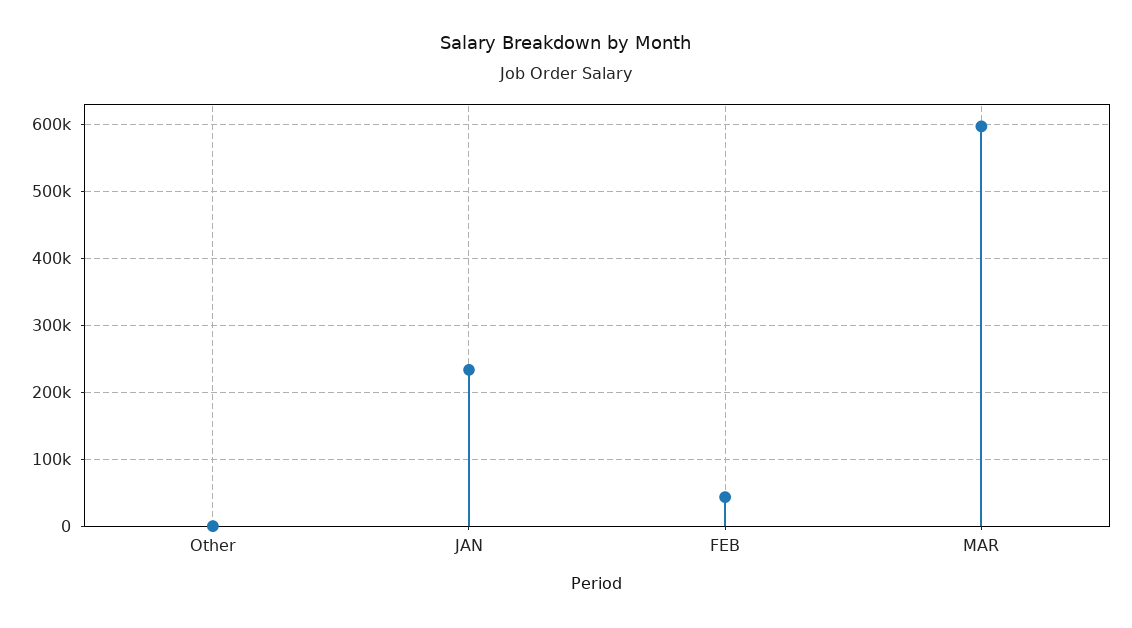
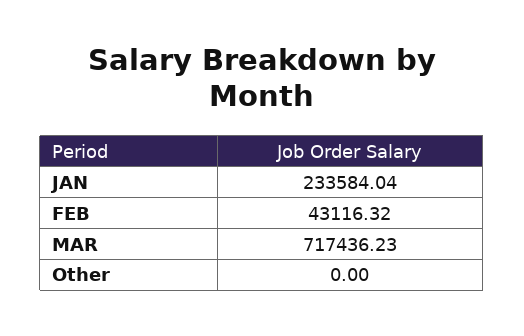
  {
    "Other": 0,
    "JAN": 233584.04,
    "FEB": 43116.32,
-   "MAR": 600000
+   "MAR": 717436.23
  }

